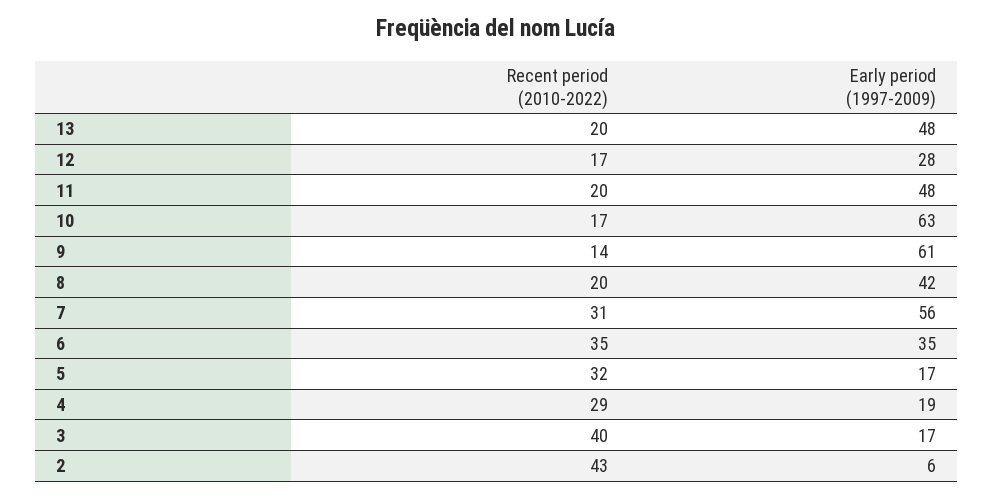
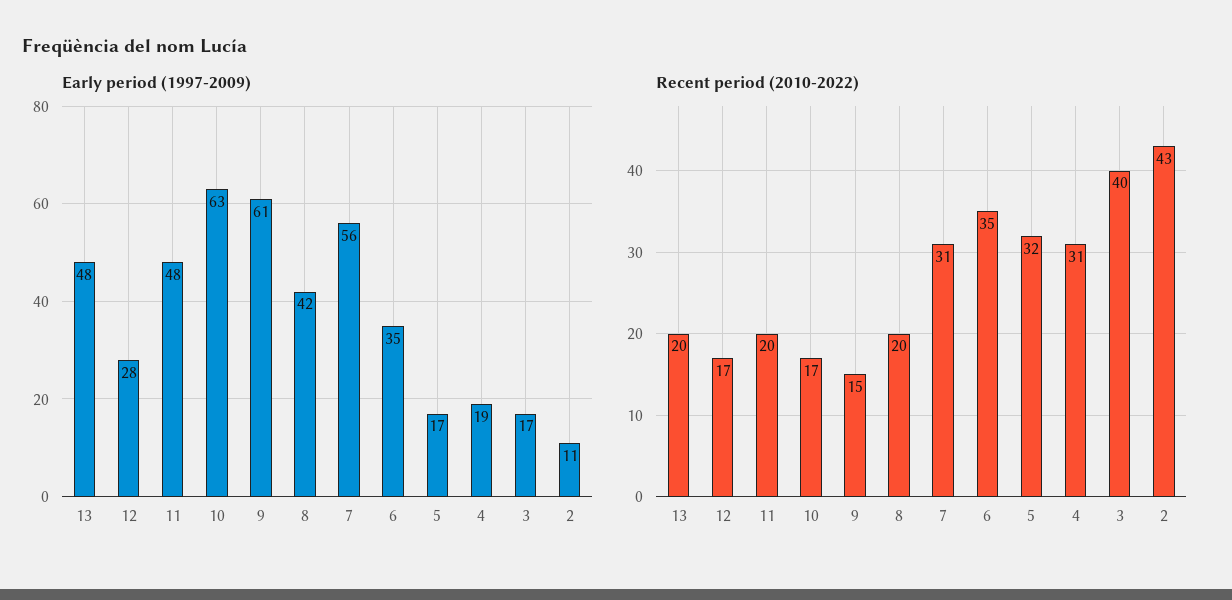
  {
    "Recent period (2010-2022)": {
      "13": 20,
      "12": 17,
      "11": 20,
      "10": 17,
-     "9": 14,
+     "9": 15,
      "8": 20,
      "7": 31,
      "6": 35,
      "5": 32,
-     "4": 29,
+     "4": 31,
      "3": 40,
      "2": 43
    },
    "Early period (1997-2009)": {
      "13": 48,
      "12": 28,
      "11": 48,
      "10": 63,
      "9": 61,
      "8": 42,
      "7": 56,
      "6": 35,
      "5": 17,
      "4": 19,
      "3": 17,
-     "2": 6
+     "2": 11
    }
  }

